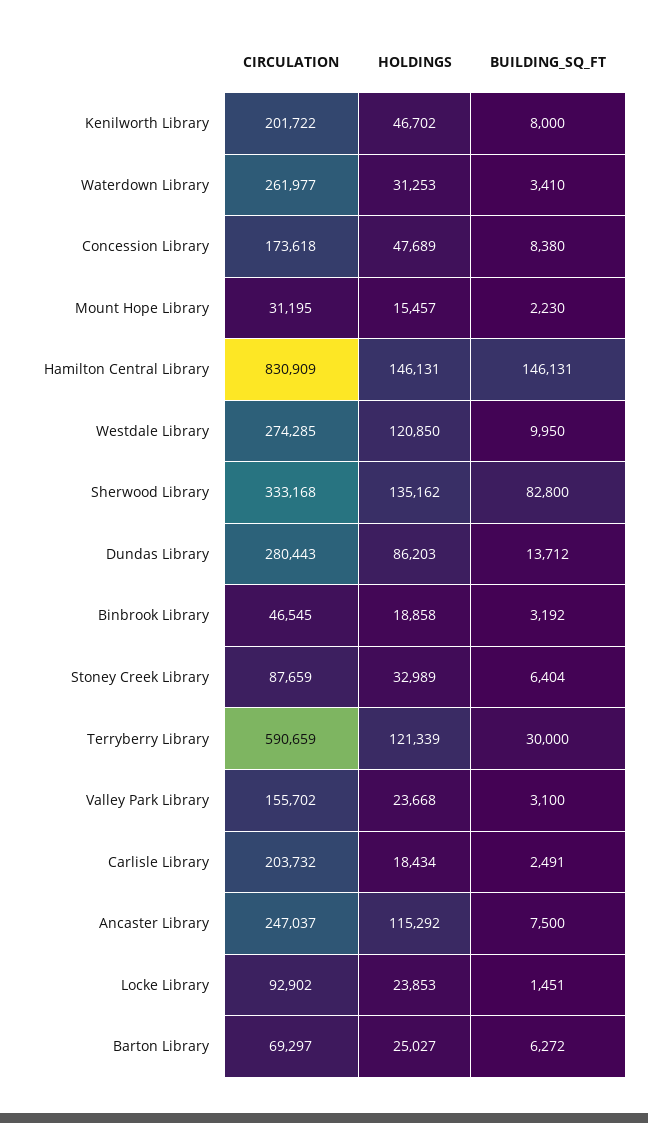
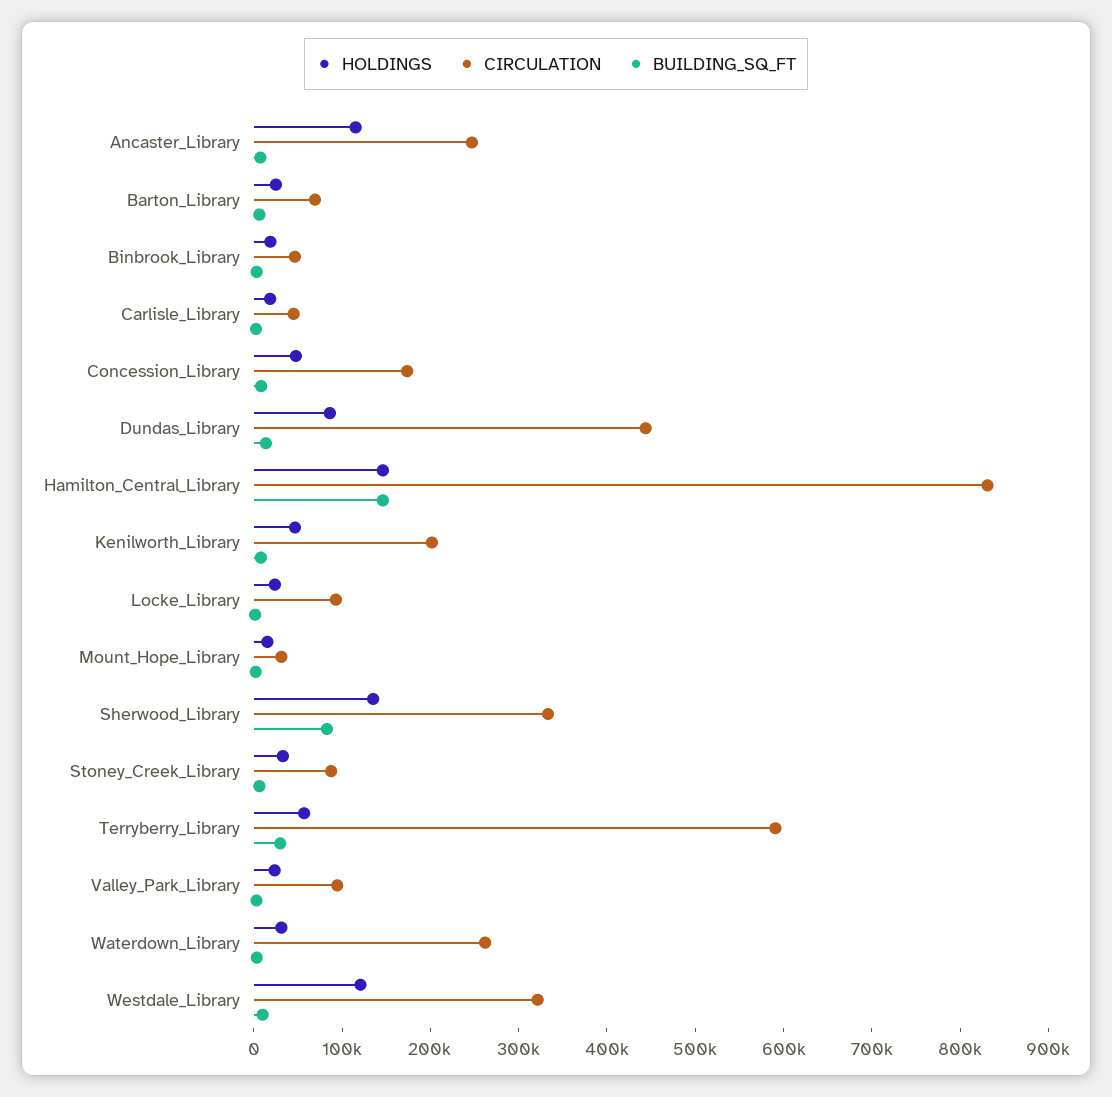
  {
    "CIRCULATION": {
      "Kenilworth Library": 201722,
      "Waterdown Library": 261977,
      "Concession Library": 173618,
      "Mount Hope Library": 31195,
      "Hamilton Central Library": 830909,
-     "Westdale Library": 274285,
+     "Westdale Library": 320000,
      "Sherwood Library": 333168,
-     "Dundas Library": 280443,
+     "Dundas Library": 440000,
      "Binbrook Library": 46545,
      "Stoney Creek Library": 87659,
      "Terryberry Library": 590659,
-     "Valley Park Library": 155702,
+     "Valley Park Library": 100000,
-     "Carlisle Library": 203732,
+     "Carlisle Library": 40000,
      "Ancaster Library": 247037,
      "Locke Library": 92902,
      "Barton Library": 69297
    },
    "HOLDINGS": {
      "Kenilworth Library": 46702,
      "Waterdown Library": 31253,
      "Concession Library": 47689,
      "Mount Hope Library": 15457,
      "Hamilton Central Library": 146131,
      "Westdale Library": 120850,
      "Sherwood Library": 135162,
      "Dundas Library": 86203,
      "Binbrook Library": 18858,
      "Stoney Creek Library": 32989,
-     "Terryberry Library": 121339,
+     "Terryberry Library": 60000,
      "Valley Park Library": 23668,
      "Carlisle Library": 18434,
      "Ancaster Library": 115292,
      "Locke Library": 23853,
      "Barton Library": 25027
    },
    "BUILDING_SQ_FT": {
      "Kenilworth Library": 8000,
      "Waterdown Library": 3410,
      "Concession Library": 8380,
      "Mount Hope Library": 2230,
      "Hamilton Central Library": 146131,
      "Westdale Library": 9950,
      "Sherwood Library": 82800,
      "Dundas Library": 13712,
      "Binbrook Library": 3192,
      "Stoney Creek Library": 6404,
      "Terryberry Library": 30000,
      "Valley Park Library": 3100,
      "Carlisle Library": 2491,
      "Ancaster Library": 7500,
      "Locke Library": 1451,
      "Barton Library": 6272
    }
  }

